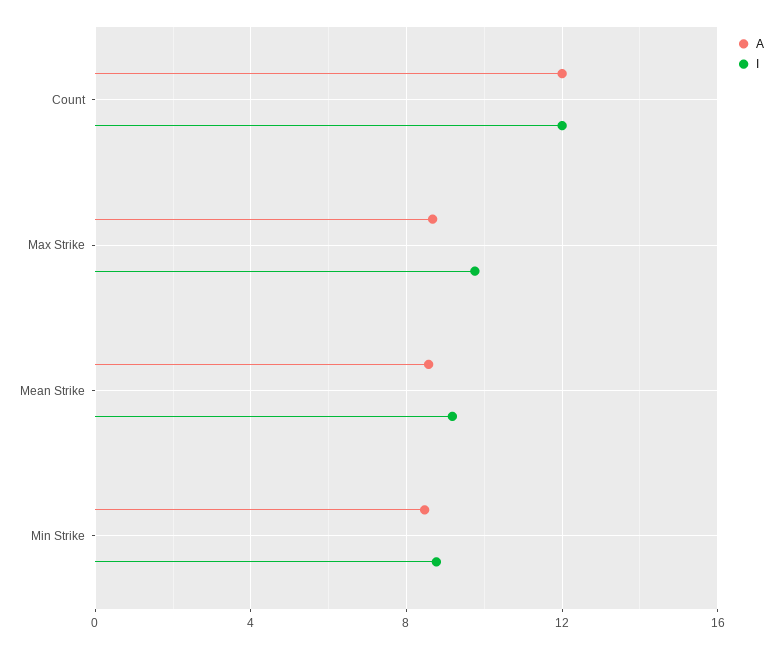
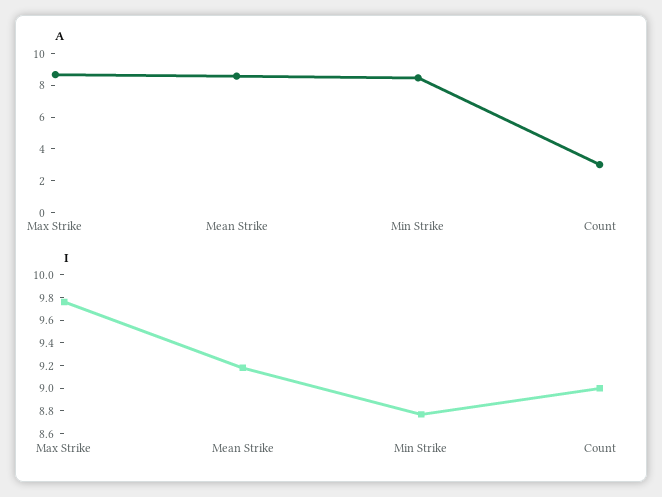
  {
    "A": {
-     "Count": 12,
+     "Count": 3,
      "Max Strike": 8.5,
      "Mean Strike": 8.5,
      "Min Strike": 8.5
    },
    "I": {
-     "Count": 12,
+     "Count": 9,
      "Max Strike": 9.8,
      "Mean Strike": 9.2,
      "Min Strike": 8.8
    }
  }

